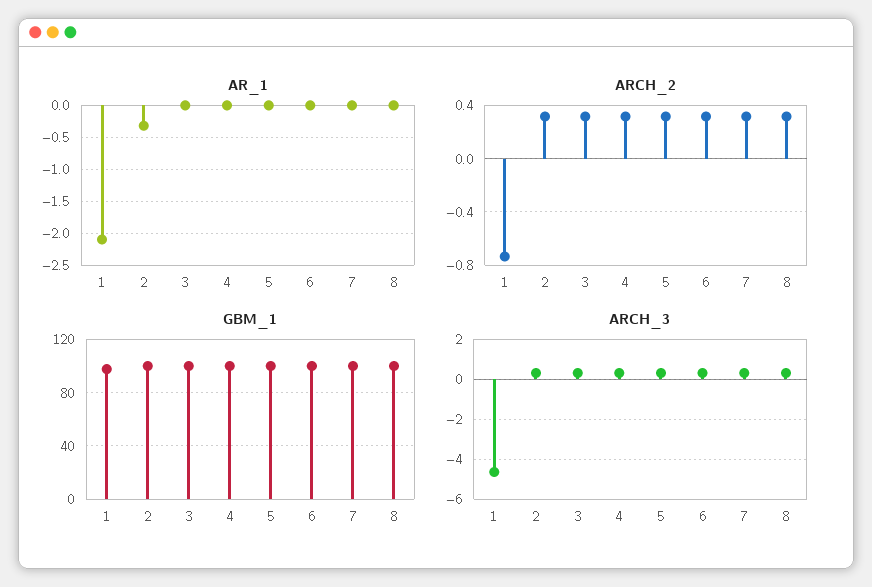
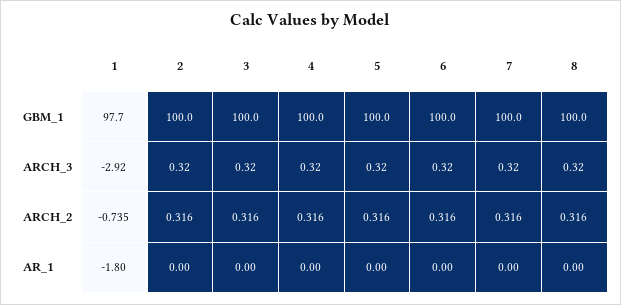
  {
    "AR_1": {
-     "1": -2.1,
+     "1": -1.8,
-     "2": -0.3,
+     "2": 0,
      "3": 0,
      "4": 0,
      "5": 0,
      "6": 0,
      "7": 0,
      "8": 0
    },
    "ARCH_2": {
      "1": -0.735,
      "2": 0.316,
      "3": 0.316,
      "4": 0.316,
      "5": 0.316,
      "6": 0.316,
      "7": 0.316,
      "8": 0.316
    },
    "GBM_1": {
      "1": 97.7,
      "2": 100,
      "3": 100,
      "4": 100,
      "5": 100,
      "6": 100,
      "7": 100,
      "8": 100
    },
    "ARCH_3": {
-     "1": -4.5,
+     "1": -2.92,
      "2": 0.32,
      "3": 0.32,
      "4": 0.32,
      "5": 0.32,
      "6": 0.32,
      "7": 0.32,
      "8": 0.32
    }
  }

